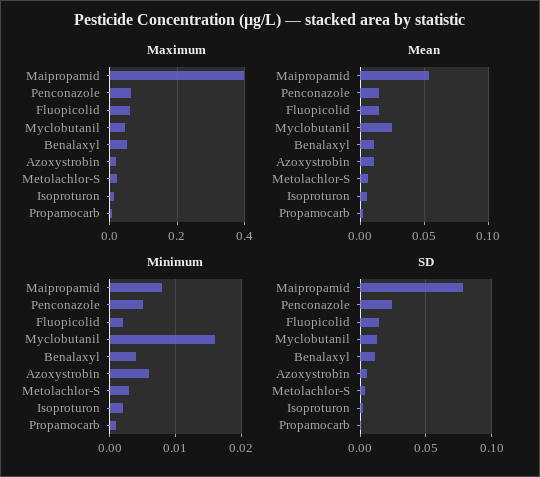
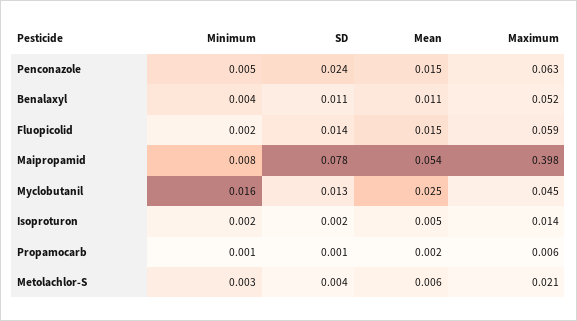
  {
    "Maximum": {
      "Maipropamid": 0.398,
      "Penconazole": 0.063,
      "Fluopicolid": 0.059,
      "Myclobutanil": 0.045,
      "Benalaxyl": 0.052,
-     "Azoxystrobin": 0.02,
      "Metolachlor-S": 0.021,
      "Isoproturon": 0.014,
      "Propamocarb": 0.006
    },
    "Mean": {
      "Maipropamid": 0.054,
      "Penconazole": 0.015,
      "Fluopicolid": 0.015,
      "Myclobutanil": 0.025,
      "Benalaxyl": 0.011,
-     "Azoxystrobin": 0.01,
      "Metolachlor-S": 0.006,
      "Isoproturon": 0.005,
      "Propamocarb": 0.002
    },
    "Minimum": {
      "Maipropamid": 0.008,
      "Penconazole": 0.005,
      "Fluopicolid": 0.002,
      "Myclobutanil": 0.016,
      "Benalaxyl": 0.004,
-     "Azoxystrobin": 0.006,
      "Metolachlor-S": 0.003,
      "Isoproturon": 0.002,
      "Propamocarb": 0.001
    },
    "SD": {
      "Maipropamid": 0.078,
      "Penconazole": 0.024,
      "Fluopicolid": 0.014,
      "Myclobutanil": 0.013,
      "Benalaxyl": 0.011,
-     "Azoxystrobin": 0.005,
      "Metolachlor-S": 0.004,
      "Isoproturon": 0.002,
      "Propamocarb": 0.001
    }
  }

